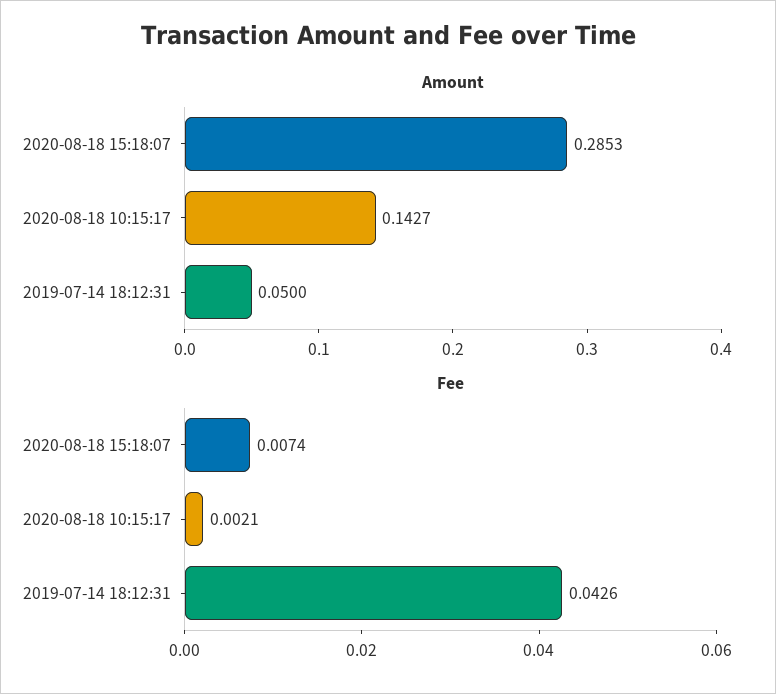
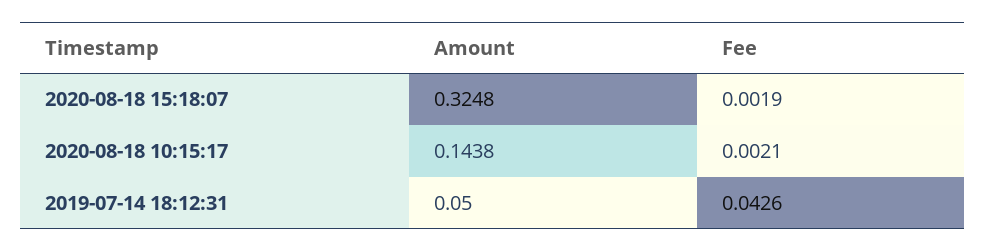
  {
    "Amount": {
-     "2020-08-18 15:18:07": 0.2853,
+     "2020-08-18 15:18:07": 0.3248,
-     "2020-08-18 10:15:17": 0.1427,
+     "2020-08-18 10:15:17": 0.1438,
      "2019-07-14 18:12:31": 0.05
    },
    "Fee": {
-     "2020-08-18 15:18:07": 0.0074,
+     "2020-08-18 15:18:07": 0.0019,
      "2020-08-18 10:15:17": 0.0021,
      "2019-07-14 18:12:31": 0.0426
    }
  }

